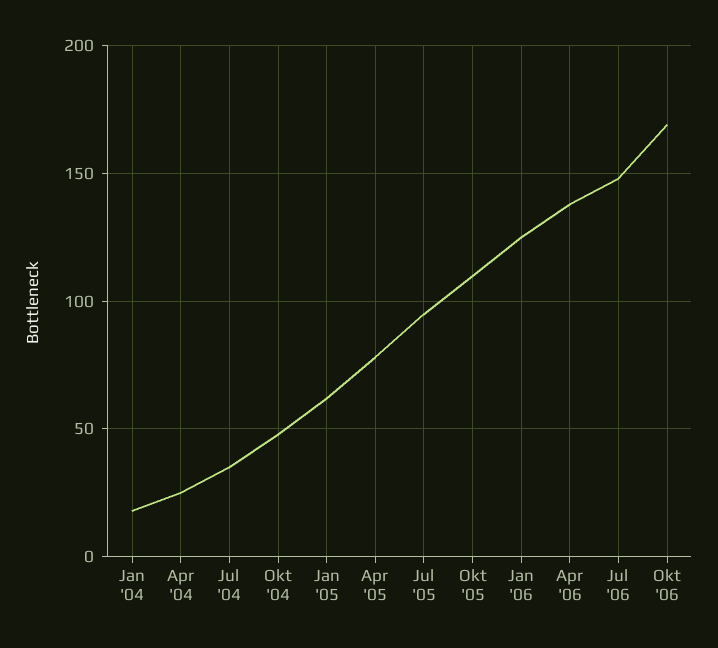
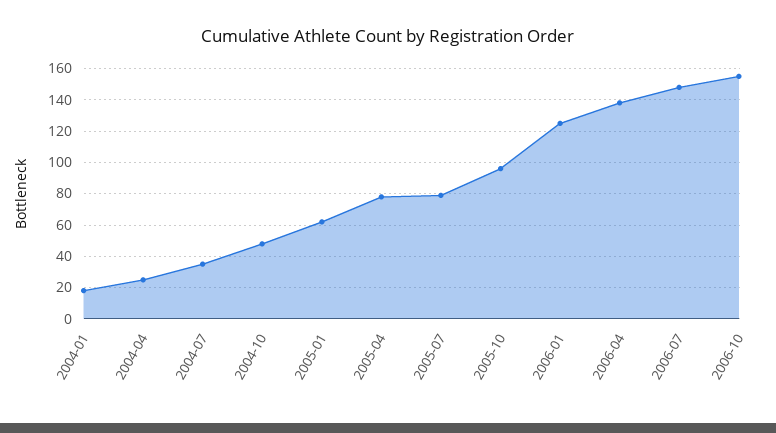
  {
    "Jan '04": 20,
    "Apr '04": 25,
    "Jul '04": 35,
    "Okt '04": 50,
    "Jan '05": 60,
    "Apr '05": 80,
-   "Jul '05": 95,
+   "Jul '05": 80,
-   "Okt '05": 110,
+   "Okt '05": 95,
    "Jan '06": 125,
    "Apr '06": 140,
    "Jul '06": 150,
-   "Okt '06": 170
+   "Okt '06": 155
  }

